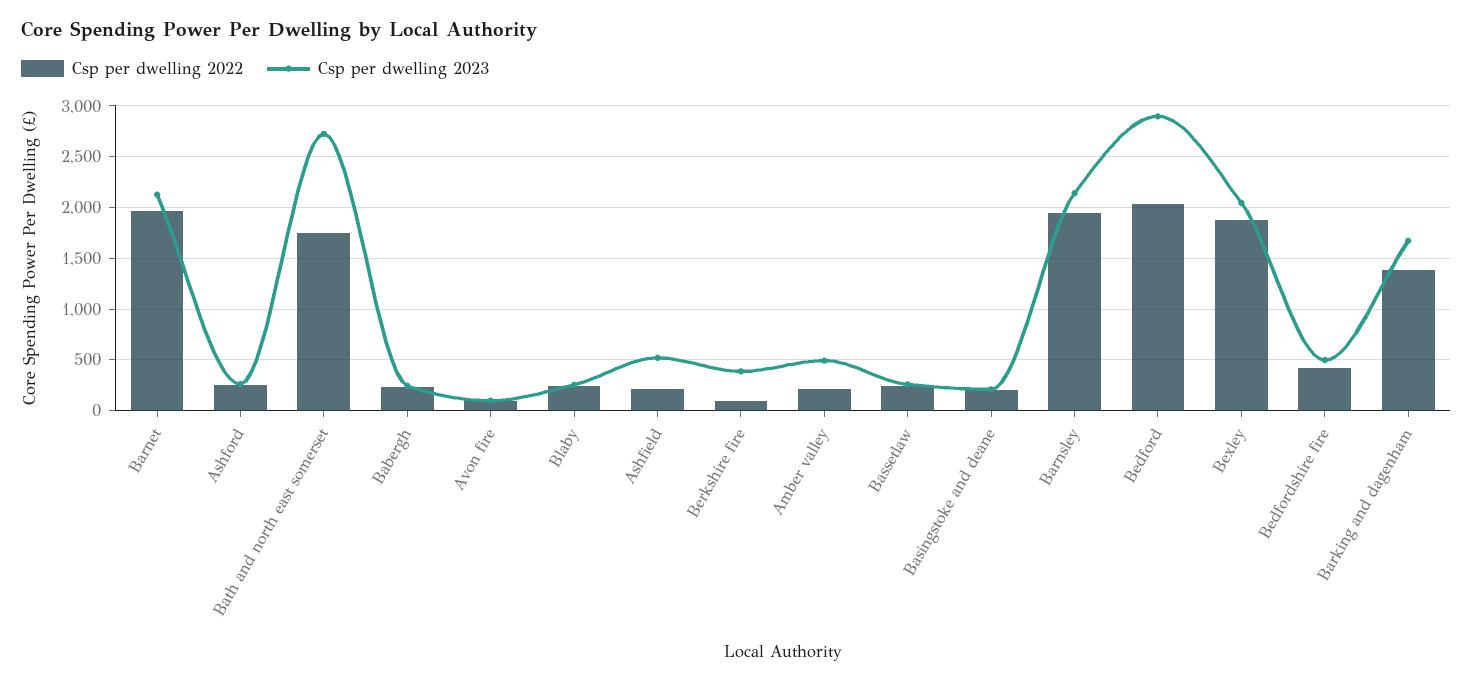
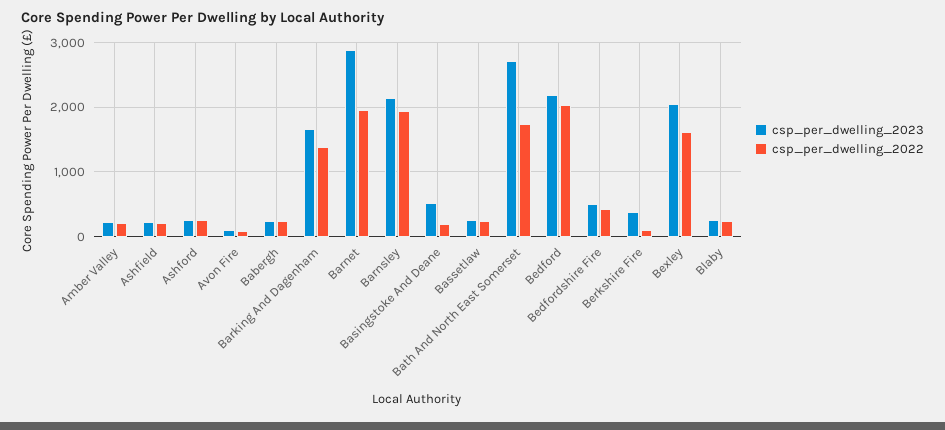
  {
    "Csp per dwelling 2022": {
      "Barnet": 2000,
      "Ashford": 200,
      "Bath and north east somerset": 1700,
      "Babergh": 200,
      "Avon fire": 100,
      "Blaby": 200,
      "Ashfield": 200,
      "Berkshire fire": 100,
      "Amber valley": 200,
      "Bassetlaw": 200,
      "Basingstoke and deane": 200,
      "Barnsley": 1900,
      "Bedford": 2000,
-     "Bexley": 1900,
+     "Bexley": 1600,
      "Bedfordshire fire": 400,
      "Barking and dagenham": 1400
    },
    "Csp per dwelling 2023": {
-     "Barnet": 2100,
+     "Barnet": 2900,
      "Ashford": 300,
      "Bath and north east somerset": 2700,
      "Babergh": 200,
      "Avon fire": 100,
      "Blaby": 300,
-     "Ashfield": 500,
+     "Ashfield": 200,
      "Berkshire fire": 400,
-     "Amber valley": 500,
+     "Amber valley": 200,
      "Bassetlaw": 300,
-     "Basingstoke and deane": 200,
+     "Basingstoke and deane": 500,
      "Barnsley": 2100,
-     "Bedford": 2900,
+     "Bedford": 2200,
      "Bexley": 2000,
      "Bedfordshire fire": 500,
      "Barking and dagenham": 1700
    }
  }

